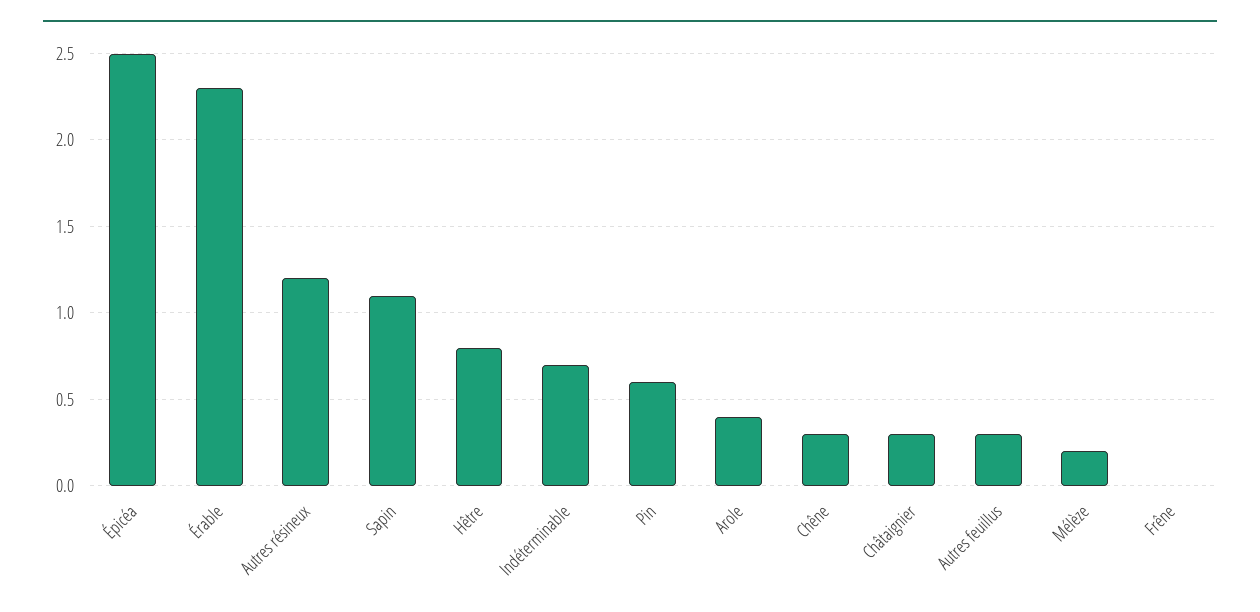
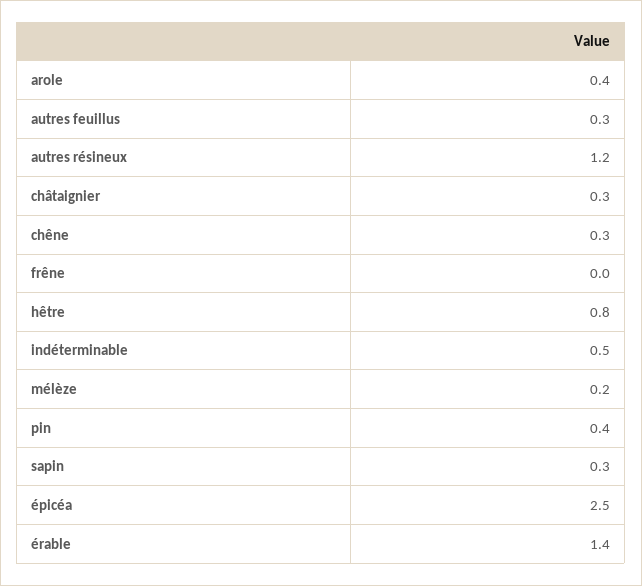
  {
    "Épicéa": 2.5,
-   "Érable": 2.3,
+   "Érable": 1.4,
    "Autres résineux": 1.2,
-   "Sapin": 1.1,
+   "Sapin": 0.3,
    "Hêtre": 0.8,
-   "Indéterminable": 0.7,
+   "Indéterminable": 0.5,
-   "Pin": 0.6,
+   "Pin": 0.4,
    "Arole": 0.4,
    "Chêne": 0.3,
    "Châtaignier": 0.3,
    "Autres feuillus": 0.3,
    "Mélèze": 0.2,
    "Frêne": 0
  }

